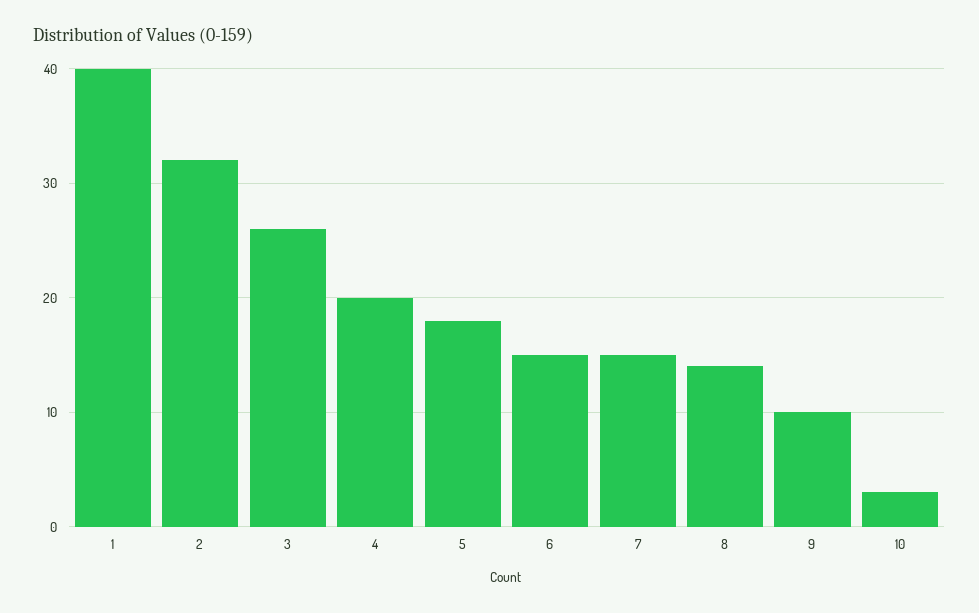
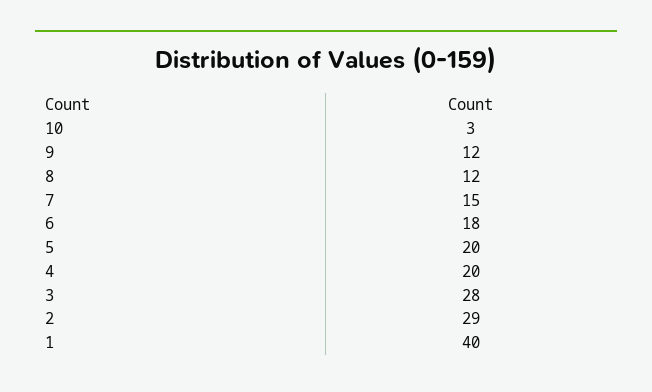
  {
    "1": 40,
-   "2": 32,
+   "2": 29,
-   "3": 26,
+   "3": 28,
    "4": 20,
-   "5": 18,
+   "5": 20,
-   "6": 15,
+   "6": 18,
    "7": 15,
-   "8": 14,
+   "8": 12,
-   "9": 10,
+   "9": 12,
    "10": 3
  }

